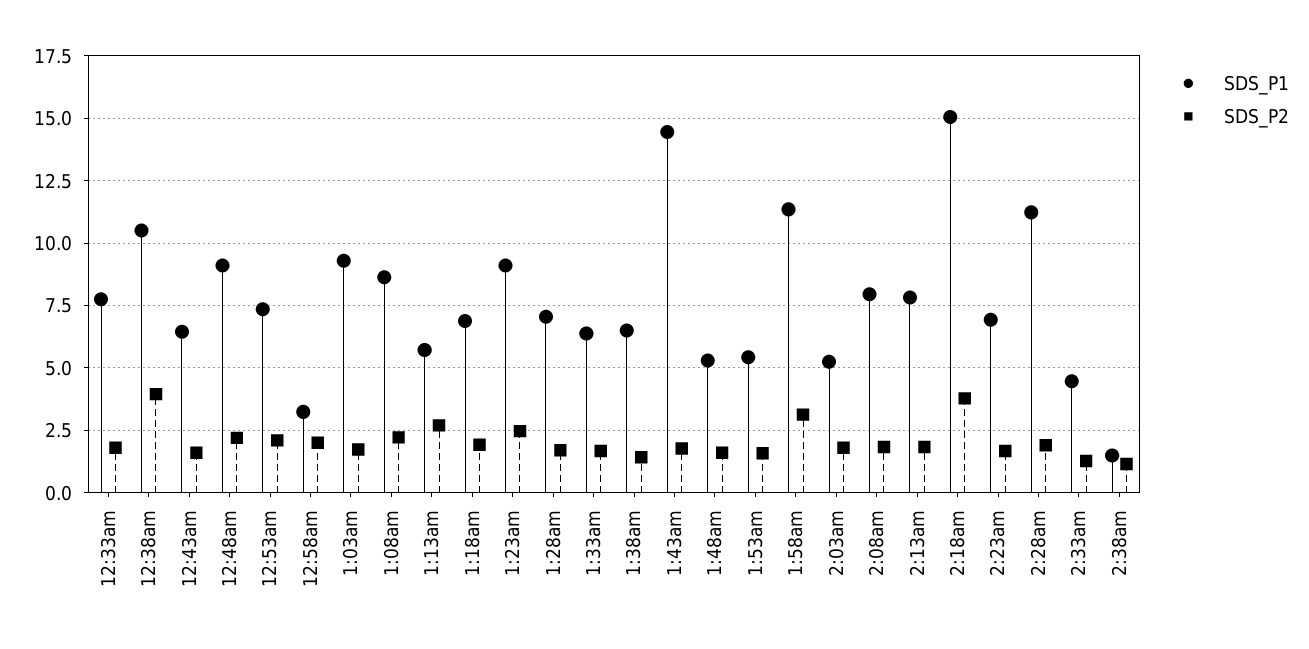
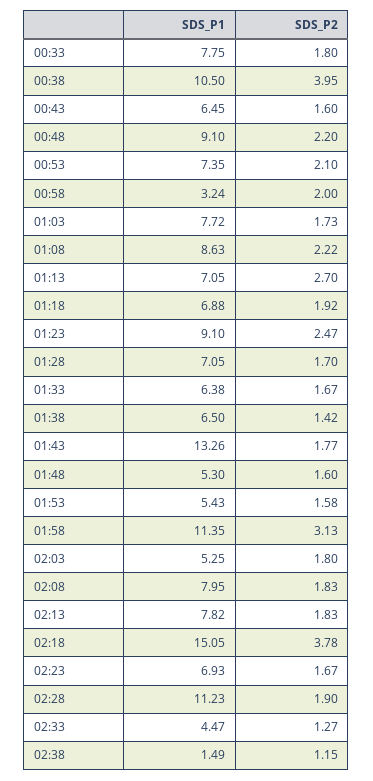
  {
    "SDS_P1": {
      "12:33am": 7.75,
      "12:38am": 10.5,
      "12:43am": 6.45,
      "12:48am": 9.1,
      "12:53am": 7.35,
      "12:58am": 3.24,
-     "1:03am": 9.25,
+     "1:03am": 7.72,
      "1:08am": 8.63,
-     "1:13am": 5.75,
+     "1:13am": 7.05,
      "1:18am": 6.88,
      "1:23am": 9.1,
      "1:28am": 7.05,
      "1:33am": 6.38,
      "1:38am": 6.5,
-     "1:43am": 14.5,
+     "1:43am": 13.26,
      "1:48am": 5.3,
      "1:53am": 5.43,
      "1:58am": 11.35,
      "2:03am": 5.25,
      "2:08am": 7.95,
      "2:13am": 7.82,
      "2:18am": 15.05,
      "2:23am": 6.93,
      "2:28am": 11.23,
      "2:33am": 4.47,
      "2:38am": 1.49
    },
    "SDS_P2": {
      "12:33am": 1.8,
      "12:38am": 3.95,
      "12:43am": 1.6,
      "12:48am": 2.2,
      "12:53am": 2.1,
      "12:58am": 2,
      "1:03am": 1.73,
      "1:08am": 2.22,
      "1:13am": 2.7,
      "1:18am": 1.92,
      "1:23am": 2.47,
      "1:28am": 1.7,
      "1:33am": 1.67,
      "1:38am": 1.42,
      "1:43am": 1.77,
      "1:48am": 1.6,
      "1:53am": 1.58,
      "1:58am": 3.13,
      "2:03am": 1.8,
      "2:08am": 1.83,
      "2:13am": 1.83,
      "2:18am": 3.78,
      "2:23am": 1.67,
      "2:28am": 1.9,
      "2:33am": 1.27,
      "2:38am": 1.15
    }
  }

